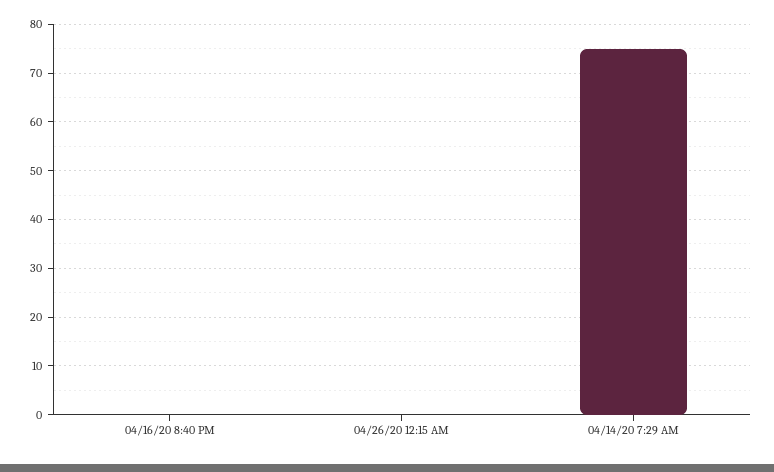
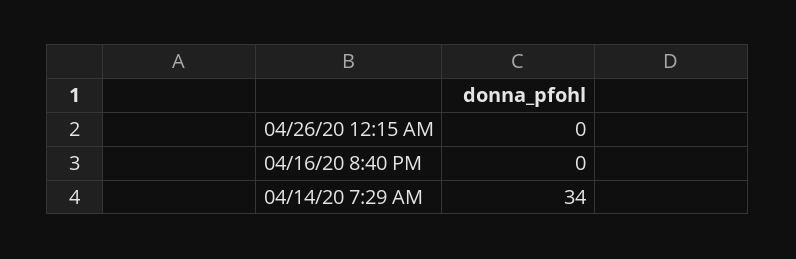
  {
    "04/16/20 8:40 PM": 0,
    "04/26/20 12:15 AM": 0,
-   "04/14/20 7:29 AM": 75
+   "04/14/20 7:29 AM": 34
  }

